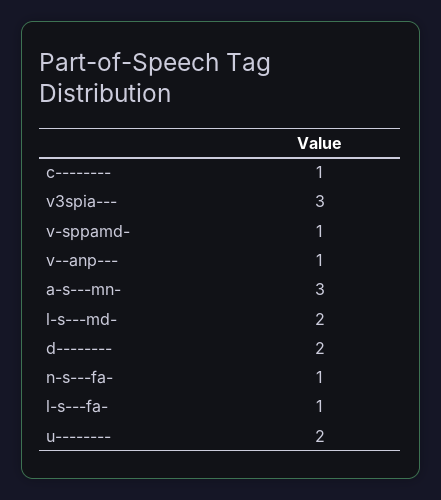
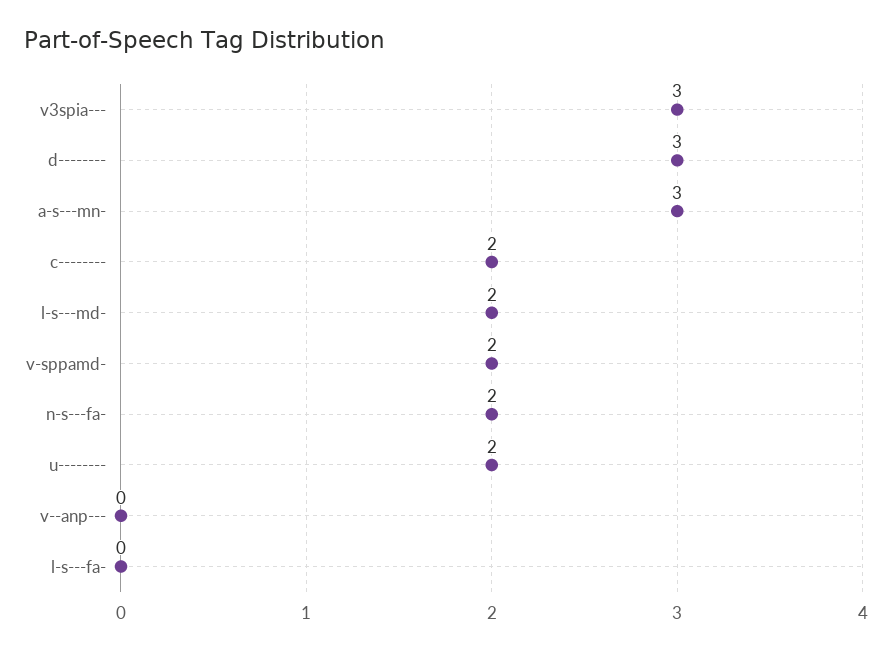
  {
-   "c--------": 1,
+   "c--------": 2,
    "v3spia---": 3,
-   "v-sppamd-": 1,
+   "v-sppamd-": 2,
-   "v--anp---": 1,
+   "v--anp---": 0,
    "a-s---mn-": 3,
    "l-s---md-": 2,
-   "d--------": 2,
+   "d--------": 3,
-   "n-s---fa-": 1,
+   "n-s---fa-": 2,
-   "l-s---fa-": 1,
+   "l-s---fa-": 0,
    "u--------": 2
  }

